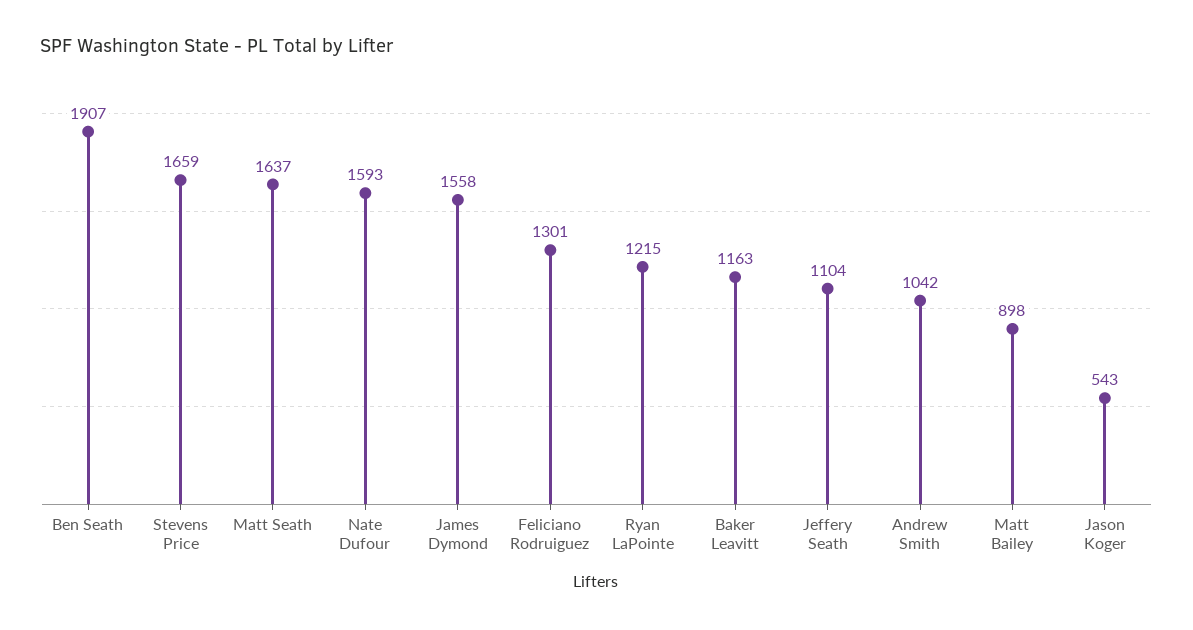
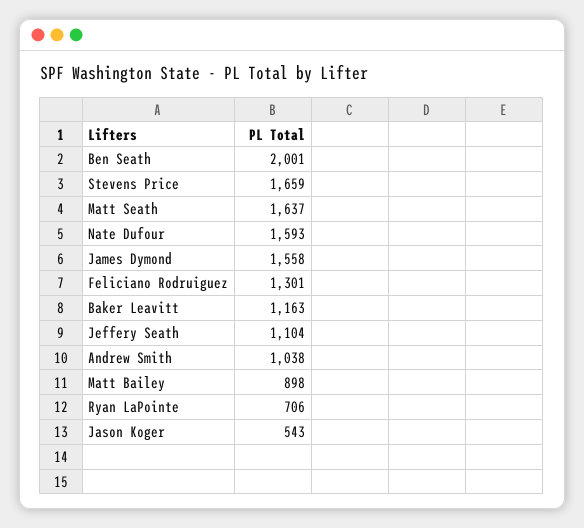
  {
-   "Ben Seath": 1907,
+   "Ben Seath": 2001,
    "Stevens Price": 1659,
    "Matt Seath": 1637,
    "Nate Dufour": 1593,
    "James Dymond": 1558,
    "Feliciano Rodruiguez": 1301,
-   "Ryan LaPointe": 1215,
+   "Ryan LaPointe": 706,
    "Baker Leavitt": 1163,
    "Jeffery Seath": 1104,
-   "Andrew Smith": 1042,
+   "Andrew Smith": 1038,
    "Matt Bailey": 898,
    "Jason Koger": 543
  }

